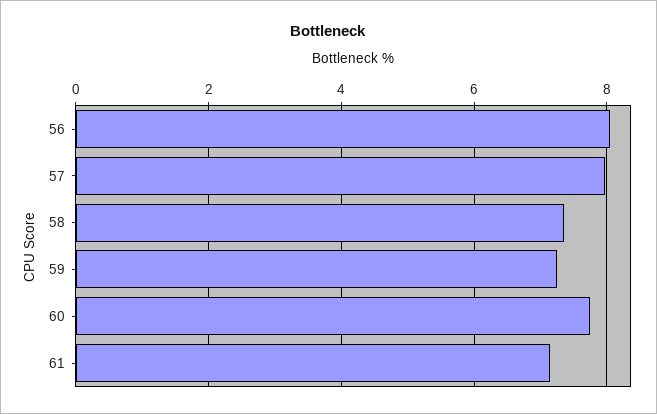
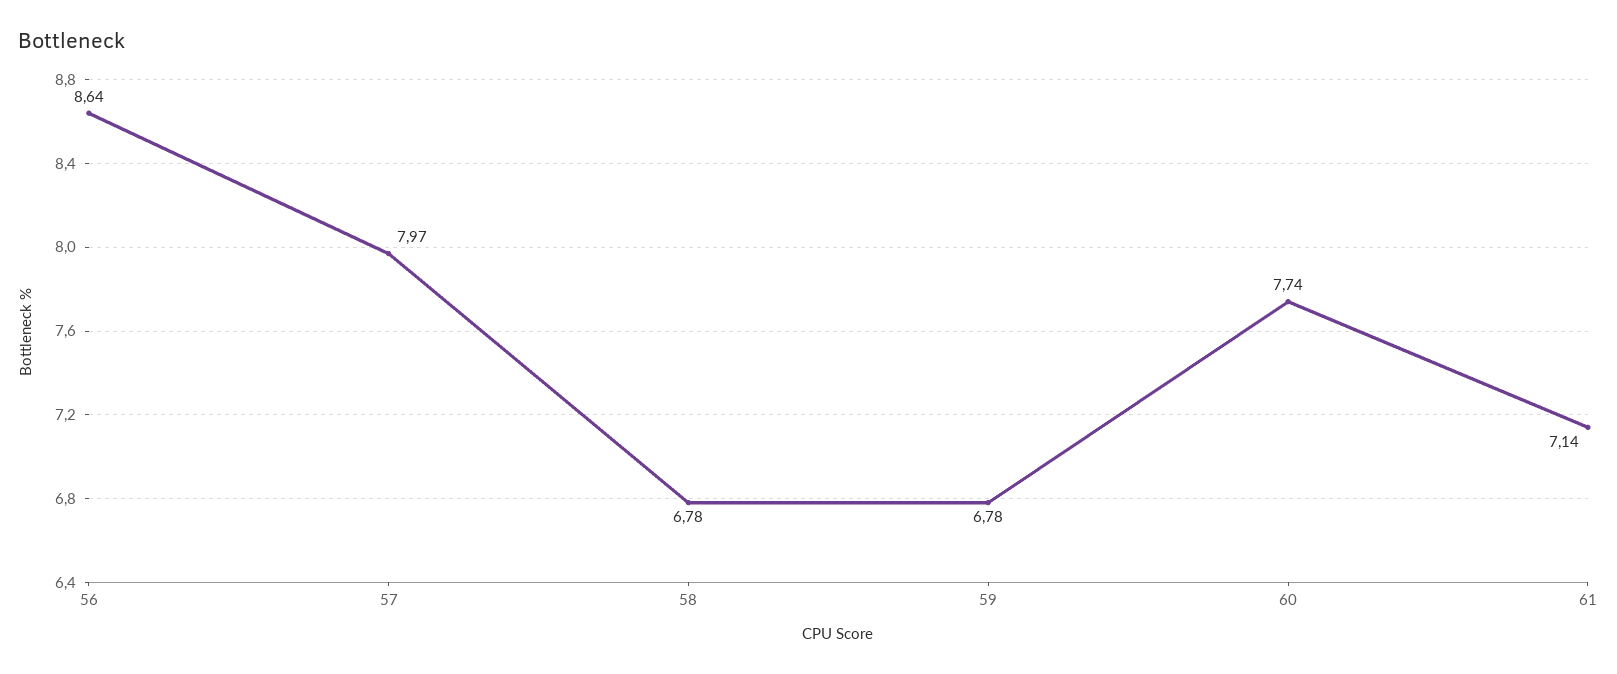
  {
-   "56": 8,
+   "56": 8.64,
    "57": 7.97,
-   "58": 7.4,
+   "58": 6.78,
-   "59": 7.2,
+   "59": 6.78,
    "60": 7.74,
    "61": 7.14
  }

